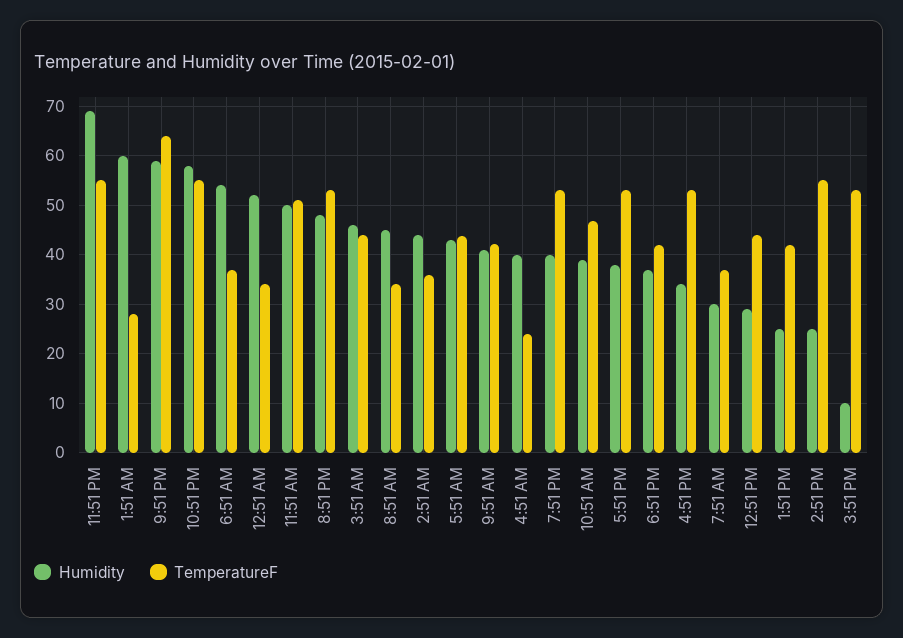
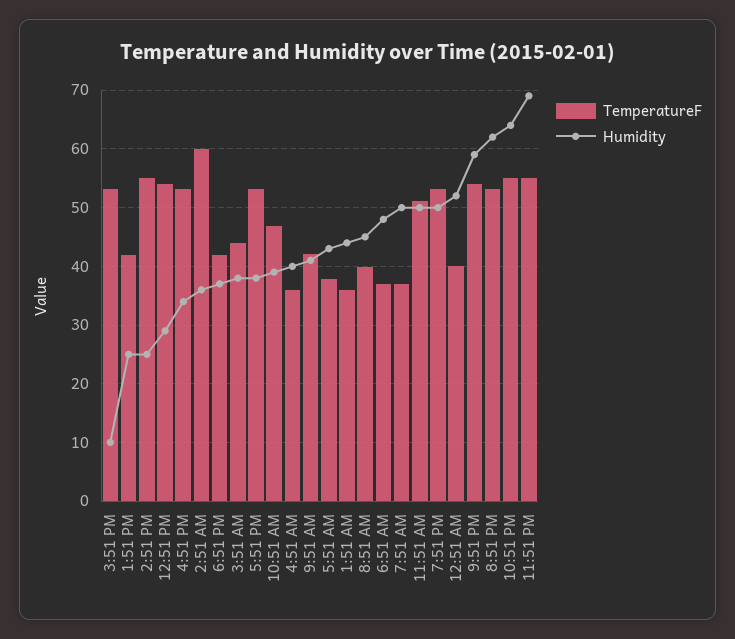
  {
    "Humidity": {
      "11:51 PM": 70,
-     "1:51 AM": 60,
+     "1:51 AM": 44,
      "9:51 PM": 60,
-     "10:51 PM": 58,
+     "10:51 PM": 64,
-     "6:51 AM": 54,
+     "6:51 AM": 48,
      "12:51 AM": 52,
      "11:51 AM": 50,
-     "8:51 PM": 48,
+     "8:51 PM": 62,
-     "3:51 AM": 46,
+     "3:51 AM": 38,
      "8:51 AM": 46,
-     "2:51 AM": 44,
+     "2:51 AM": 36,
      "5:51 AM": 44,
      "9:51 AM": 42,
      "4:51 AM": 40,
-     "7:51 PM": 40,
+     "7:51 PM": 50,
      "10:51 AM": 40,
      "5:51 PM": 38,
      "6:51 PM": 38,
      "4:51 PM": 34,
-     "7:51 AM": 30,
+     "7:51 AM": 50,
      "12:51 PM": 30,
      "1:51 PM": 26,
      "2:51 PM": 26,
      "3:51 PM": 10
    },
    "TemperatureF": {
      "11:51 PM": 56,
-     "1:51 AM": 28,
+     "1:51 AM": 36,
-     "9:51 PM": 64,
+     "9:51 PM": 54,
      "10:51 PM": 56,
      "6:51 AM": 38,
-     "12:51 AM": 34,
+     "12:51 AM": 40,
      "11:51 AM": 52,
      "8:51 PM": 54,
      "3:51 AM": 44,
-     "8:51 AM": 34,
+     "8:51 AM": 40,
-     "2:51 AM": 36,
+     "2:51 AM": 60,
-     "5:51 AM": 44,
+     "5:51 AM": 38,
      "9:51 AM": 42,
-     "4:51 AM": 24,
+     "4:51 AM": 36,
      "7:51 PM": 54,
      "10:51 AM": 46,
      "5:51 PM": 54,
      "6:51 PM": 42,
      "4:51 PM": 54,
      "7:51 AM": 38,
-     "12:51 PM": 44,
+     "12:51 PM": 54,
      "1:51 PM": 42,
      "2:51 PM": 56,
      "3:51 PM": 54
    }
  }

